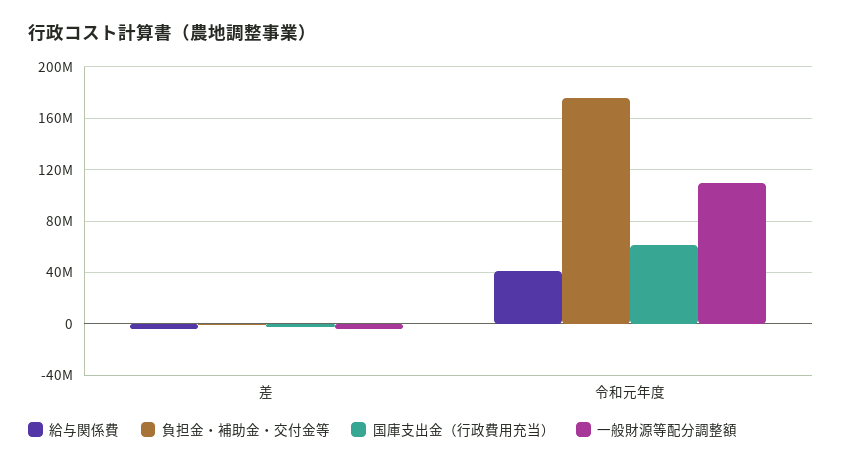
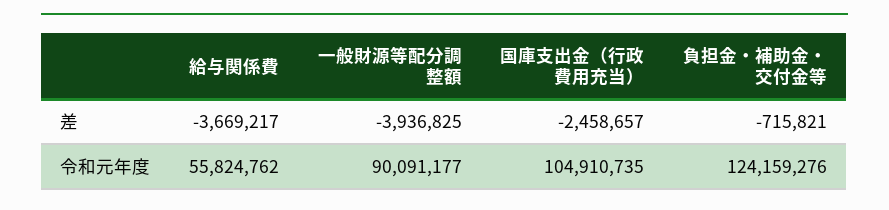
  {
    "給与関係費": {
      "差": -3669217,
-     "令和元年度": 40000000
+     "令和元年度": 55824762
    },
    "負担金・補助金・交付金等": {
      "差": -715821,
-     "令和元年度": 175000000
+     "令和元年度": 124159276
    },
    "国庫支出金（行政費用充当）": {
      "差": -2458657,
-     "令和元年度": 60000000
+     "令和元年度": 104910735
    },
    "一般財源等配分調整額": {
      "差": -3936825,
-     "令和元年度": 110000000
+     "令和元年度": 90091177
    }
  }

